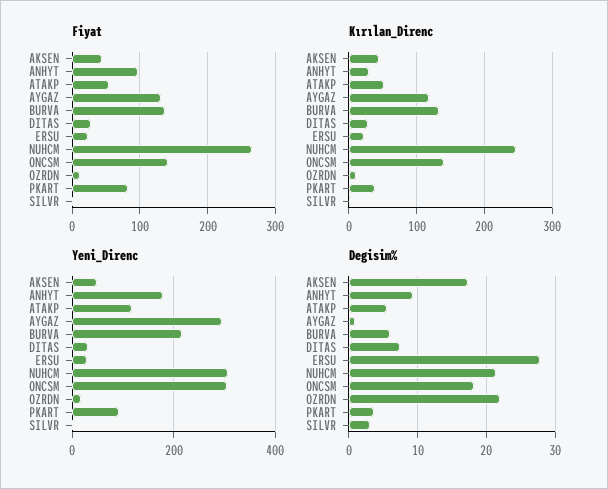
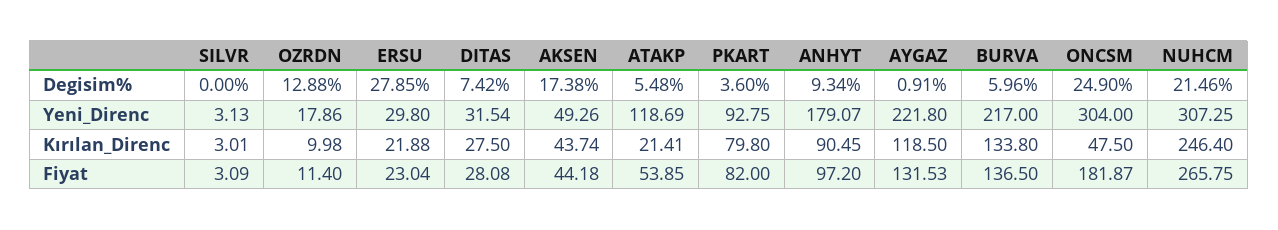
  {
    "Fiyat": {
      "AKSEN": 44.18,
      "ANHYT": 97.2,
      "ATAKP": 53.85,
      "AYGAZ": 131.53,
      "BURVA": 136.5,
      "DITAS": 28.08,
      "ERSU": 23.04,
      "NUHCM": 265.75,
-     "ONCSM": 140,
+     "ONCSM": 181.87,
      "OZRDN": 11.4,
      "PKART": 82,
      "SILVR": 3.09
    },
    "Kırılan_Direnc": {
      "AKSEN": 43.74,
-     "ANHYT": 30,
+     "ANHYT": 90.45,
-     "ATAKP": 50,
+     "ATAKP": 21.41,
      "AYGAZ": 118.5,
      "BURVA": 133.8,
      "DITAS": 27.5,
      "ERSU": 21.88,
      "NUHCM": 246.4,
-     "ONCSM": 140,
+     "ONCSM": 47.5,
      "OZRDN": 9.98,
-     "PKART": 40,
+     "PKART": 79.8,
      "SILVR": 3.01
    },
    "Yeni_Direnc": {
      "AKSEN": 49.26,
      "ANHYT": 179.07,
      "ATAKP": 118.69,
-     "AYGAZ": 300,
+     "AYGAZ": 221.8,
      "BURVA": 217,
      "DITAS": 31.54,
      "ERSU": 29.8,
      "NUHCM": 307.25,
      "ONCSM": 304,
      "OZRDN": 17.86,
      "PKART": 92.75,
      "SILVR": 3.13
    },
    "Degisim%": {
      "AKSEN": 17.38,
      "ANHYT": 9.34,
      "ATAKP": 5.48,
      "AYGAZ": 0.91,
      "BURVA": 5.96,
      "DITAS": 7.42,
      "ERSU": 27.85,
      "NUHCM": 21.46,
-     "ONCSM": 18,
+     "ONCSM": 24.9,
-     "OZRDN": 22,
+     "OZRDN": 12.88,
      "PKART": 3.6,
-     "SILVR": 3
+     "SILVR": 0
    }
  }

